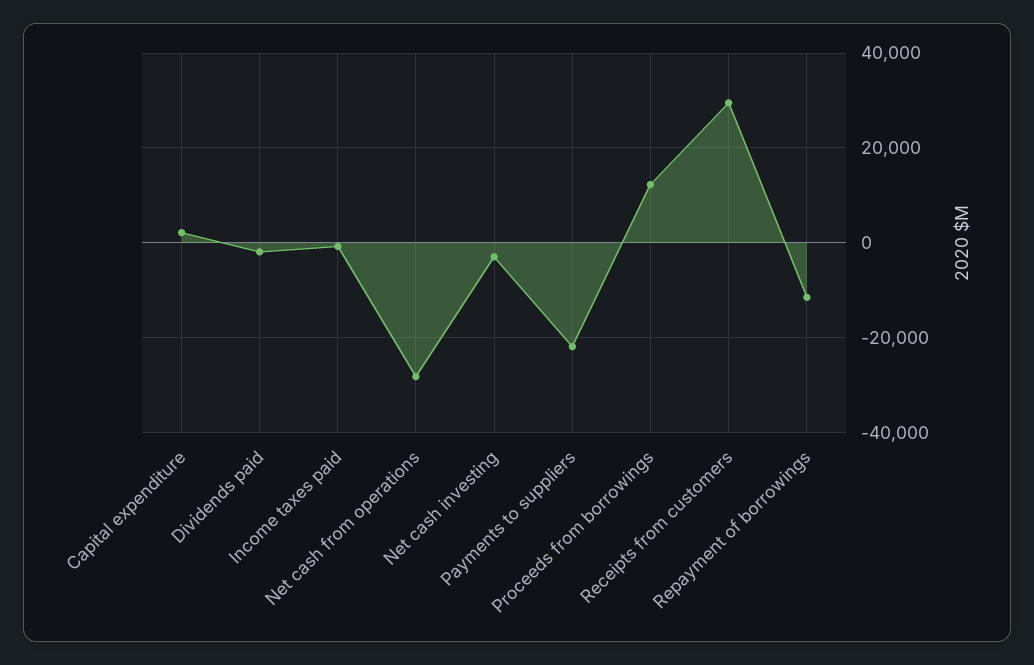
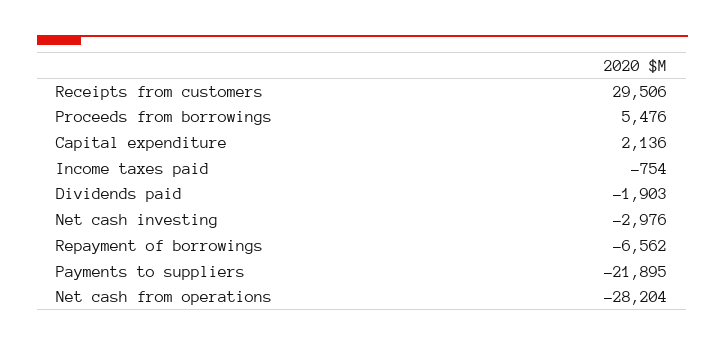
  {
    "Capital expenditure": 2136,
    "Dividends paid": -1903,
    "Income taxes paid": -754,
    "Net cash from operations": -28204,
    "Net cash investing": -2976,
    "Payments to suppliers": -21895,
-   "Proceeds from borrowings": 12000,
+   "Proceeds from borrowings": 5476,
    "Receipts from customers": 29506,
-   "Repayment of borrowings": -12000
+   "Repayment of borrowings": -6562
  }

